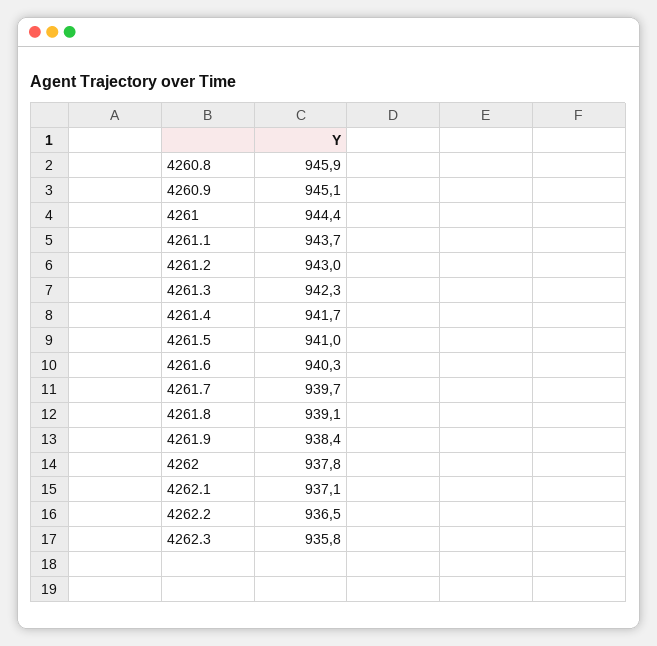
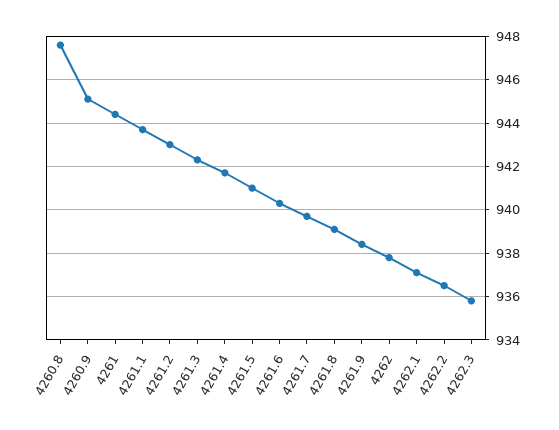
  {
-   "4260.8": 945.9,
+   "4260.8": 947.5,
    "4260.9": 945.1,
    "4261": 944.4,
    "4261.1": 943.7,
    "4261.2": 943,
    "4261.3": 942.3,
    "4261.4": 941.7,
    "4261.5": 941,
    "4261.6": 940.3,
    "4261.7": 939.7,
    "4261.8": 939.1,
    "4261.9": 938.4,
    "4262": 937.8,
    "4262.1": 937.1,
    "4262.2": 936.5,
    "4262.3": 935.8
  }

